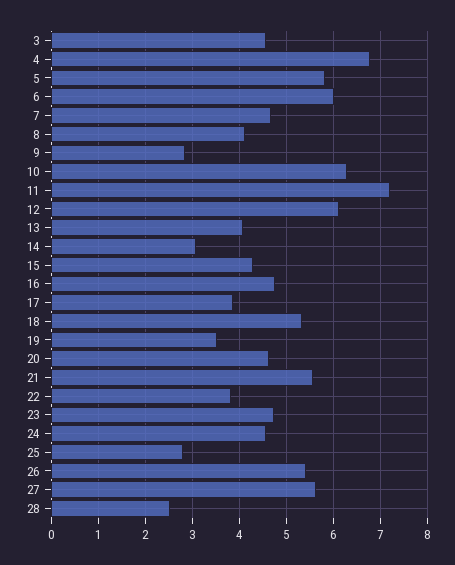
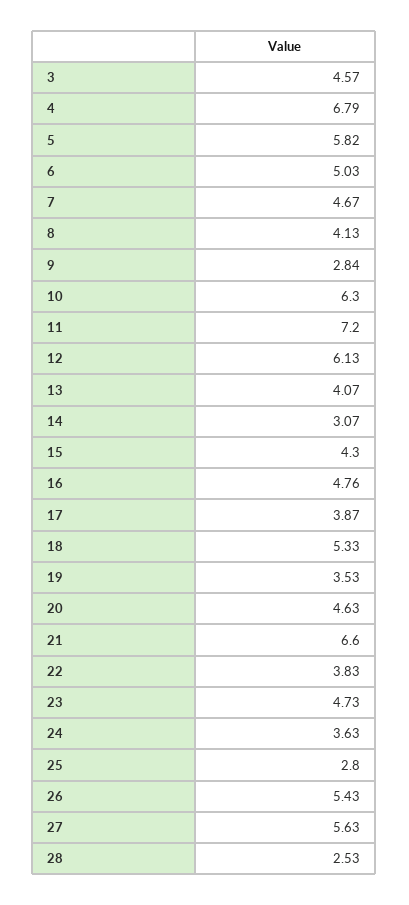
  {
    "3": 4.57,
    "4": 6.79,
    "5": 5.82,
-   "6": 6,
+   "6": 5.03,
    "7": 4.67,
    "8": 4.13,
    "9": 2.84,
    "10": 6.3,
    "11": 7.2,
    "12": 6.13,
    "13": 4.07,
    "14": 3.07,
    "15": 4.3,
    "16": 4.76,
    "17": 3.87,
    "18": 5.33,
    "19": 3.53,
    "20": 4.63,
-   "21": 5.6,
+   "21": 6.6,
    "22": 3.83,
    "23": 4.73,
-   "24": 4.6,
+   "24": 3.63,
    "25": 2.8,
    "26": 5.43,
    "27": 5.63,
    "28": 2.53
  }

